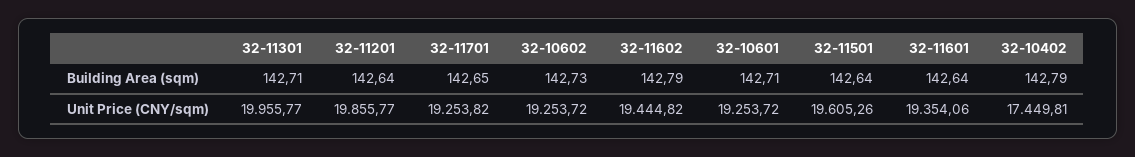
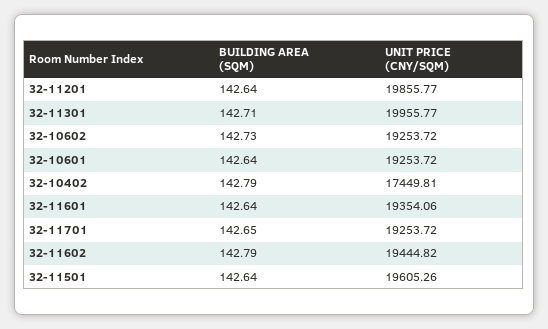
  {
    "32-11301": {
      "Building Area (sqm)": 142.71,
      "Unit Price (CNY/sqm)": 19955.77
    },
    "32-11201": {
      "Building Area (sqm)": 142.64,
      "Unit Price (CNY/sqm)": 19855.77
    },
    "32-11701": {
      "Building Area (sqm)": 142.65,
-     "Unit Price (CNY/sqm)": 19253.82
+     "Unit Price (CNY/sqm)": 19253.72
    },
    "32-10602": {
      "Building Area (sqm)": 142.73,
      "Unit Price (CNY/sqm)": 19253.72
    },
    "32-11602": {
      "Building Area (sqm)": 142.79,
      "Unit Price (CNY/sqm)": 19444.82
    },
    "32-10601": {
-     "Building Area (sqm)": 142.71,
+     "Building Area (sqm)": 142.64,
      "Unit Price (CNY/sqm)": 19253.72
    },
    "32-11501": {
      "Building Area (sqm)": 142.64,
      "Unit Price (CNY/sqm)": 19605.26
    },
    "32-11601": {
      "Building Area (sqm)": 142.64,
      "Unit Price (CNY/sqm)": 19354.06
    },
    "32-10402": {
      "Building Area (sqm)": 142.79,
      "Unit Price (CNY/sqm)": 17449.81
    }
  }

